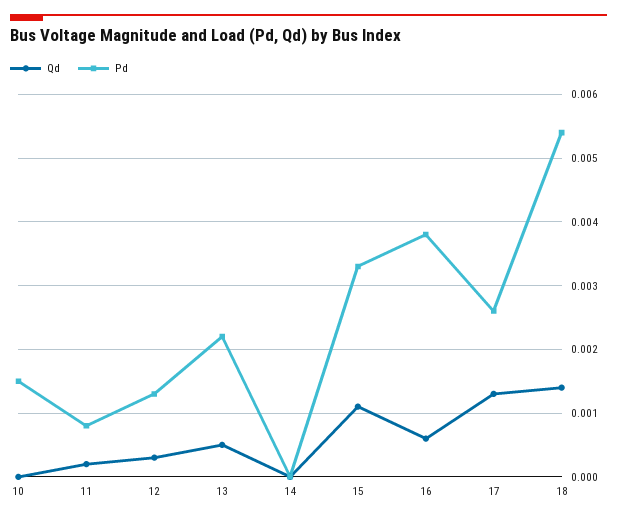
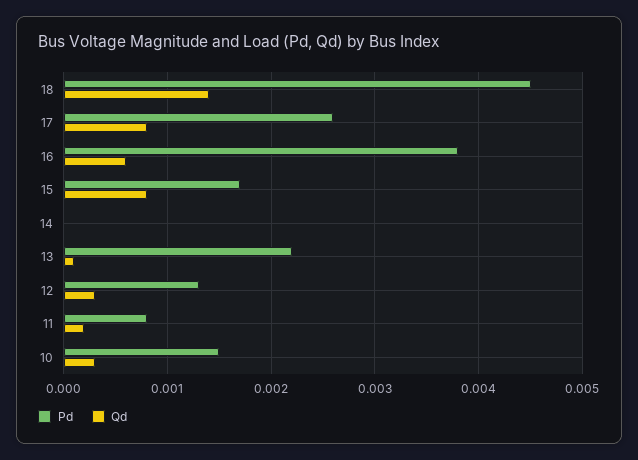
  {
    "Qd": {
-     "10": 0,
+     "10": 0.0003,
      "11": 0.0002,
      "12": 0.0003,
-     "13": 0.0005,
+     "13": 0.0001,
      "14": 0,
-     "15": 0.0011,
+     "15": 0.0008,
      "16": 0.0006,
-     "17": 0.0013,
+     "17": 0.0008,
      "18": 0.0014
    },
    "Pd": {
      "10": 0.0015,
      "11": 0.0008,
      "12": 0.0013,
      "13": 0.0022,
      "14": 0,
-     "15": 0.0033,
+     "15": 0.0017,
      "16": 0.0038,
      "17": 0.0026,
-     "18": 0.0054
+     "18": 0.0045
    }
  }

